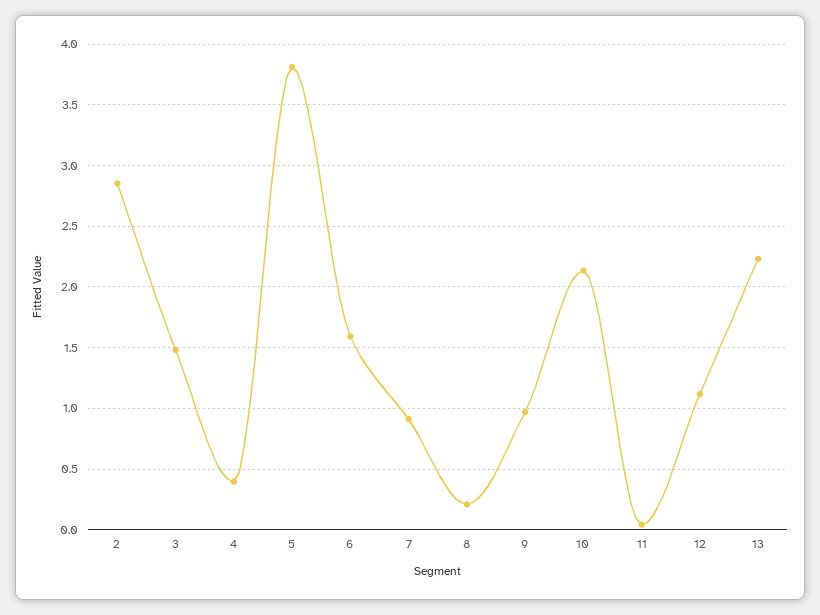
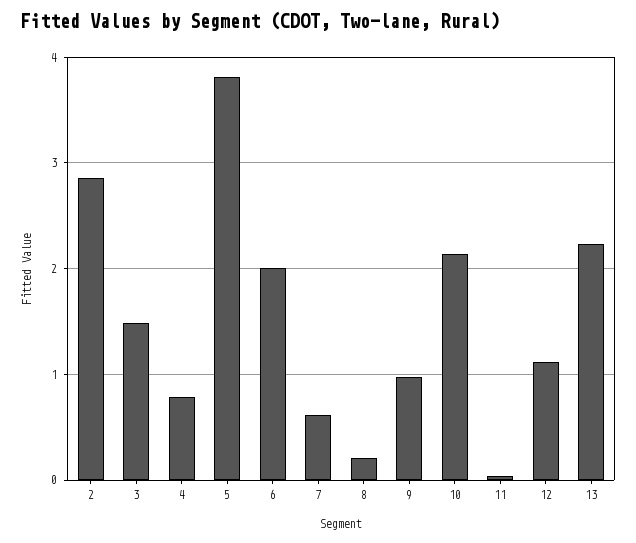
  {
    "2": 2.85,
    "3": 1.5,
-   "4": 0.4,
+   "4": 0.8,
    "5": 3.8,
-   "6": 1.6,
+   "6": 2,
-   "7": 0.9,
+   "7": 0.6,
    "8": 0.2,
    "9": 0.95,
    "10": 2.15,
    "11": 0.05,
    "12": 1.1,
    "13": 2.25
  }

